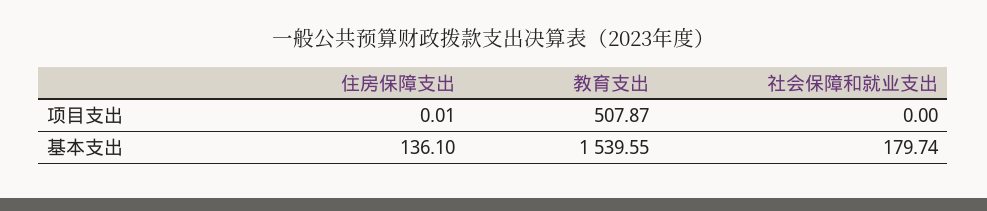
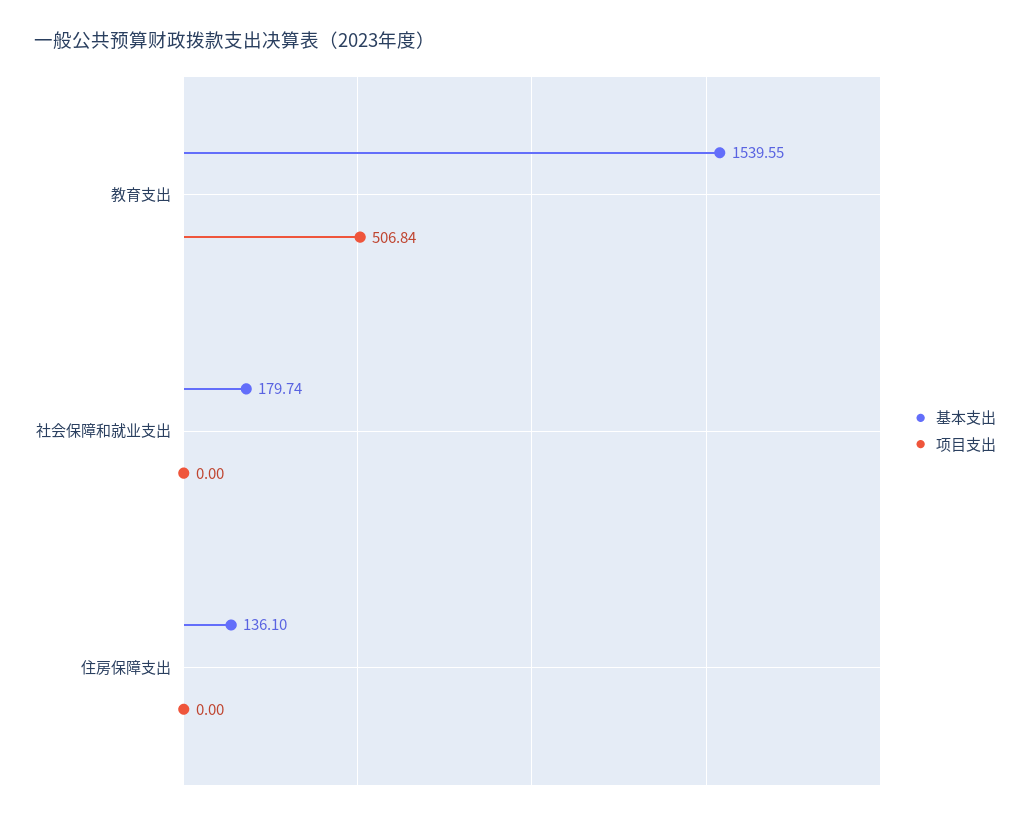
  {
    "项目支出": {
-     "住房保障支出": 0.01,
+     "住房保障支出": 0,
-     "教育支出": 507.87,
+     "教育支出": 506.84,
      "社会保障和就业支出": 0
    },
    "基本支出": {
      "住房保障支出": 136.1,
      "教育支出": 1539.55,
      "社会保障和就业支出": 179.74
    }
  }

